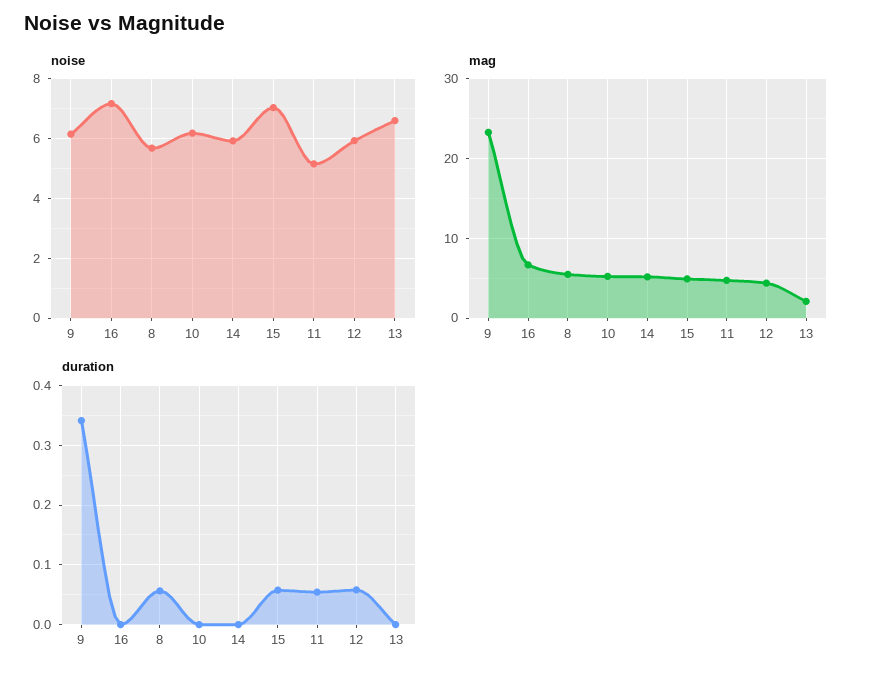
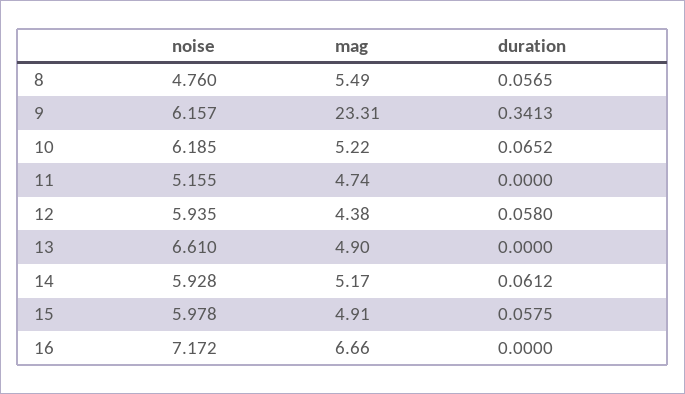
  {
    "noise": {
      "9": 6.157,
      "16": 7.172,
-     "8": 5.75,
+     "8": 4.76,
      "10": 6.185,
      "14": 5.928,
-     "15": 7,
+     "15": 5.978,
      "11": 5.155,
      "12": 5.935,
      "13": 6.61
    },
    "mag": {
      "9": 23.31,
      "16": 6.66,
      "8": 5.49,
      "10": 5.22,
      "14": 5.17,
      "15": 4.91,
      "11": 4.74,
      "12": 4.38,
-     "13": 2
+     "13": 4.9
    },
    "duration": {
      "9": 0.3413,
      "16": 0,
      "8": 0.0565,
-     "10": 0,
+     "10": 0.0652,
-     "14": 0,
+     "14": 0.0612,
      "15": 0.0575,
-     "11": 0.06,
+     "11": 0,
      "12": 0.058,
      "13": 0
    }
  }

